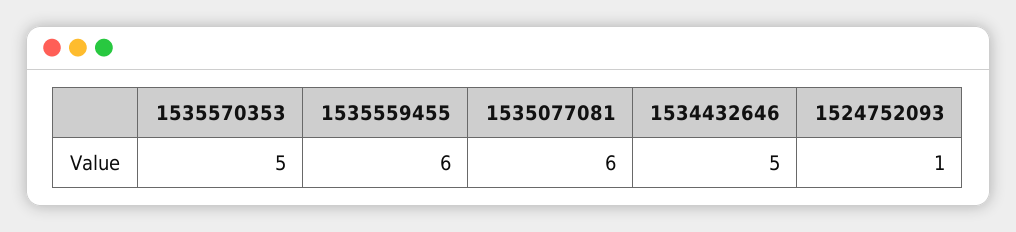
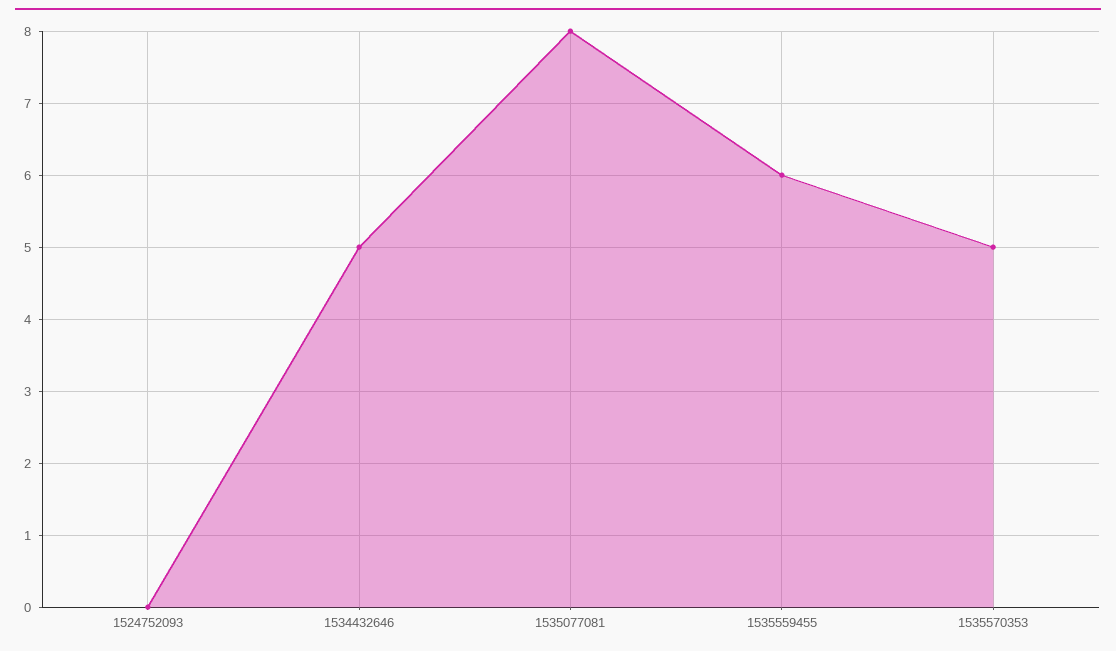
  {
    "1535570353": 5,
    "1535559455": 6,
-   "1535077081": 6,
+   "1535077081": 8,
    "1534432646": 5,
-   "1524752093": 1
+   "1524752093": 0
  }

